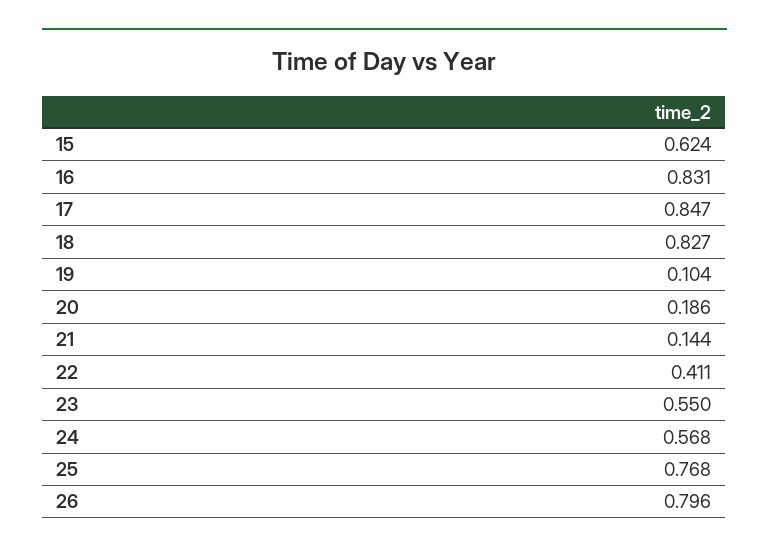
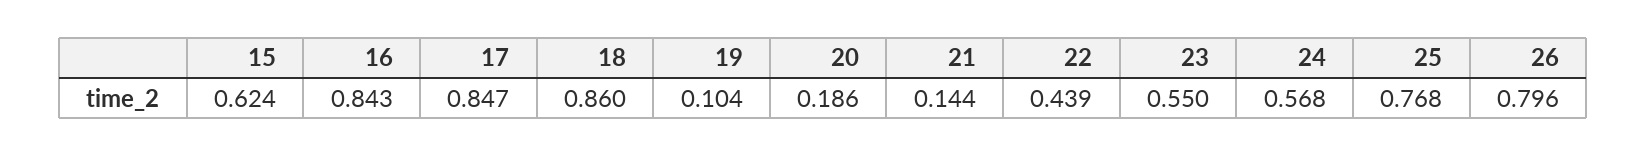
  {
    "15": 0.624,
-   "16": 0.831,
+   "16": 0.843,
    "17": 0.847,
-   "18": 0.827,
+   "18": 0.86,
    "19": 0.104,
    "20": 0.186,
    "21": 0.144,
-   "22": 0.411,
+   "22": 0.439,
    "23": 0.55,
    "24": 0.568,
    "25": 0.768,
    "26": 0.796
  }

